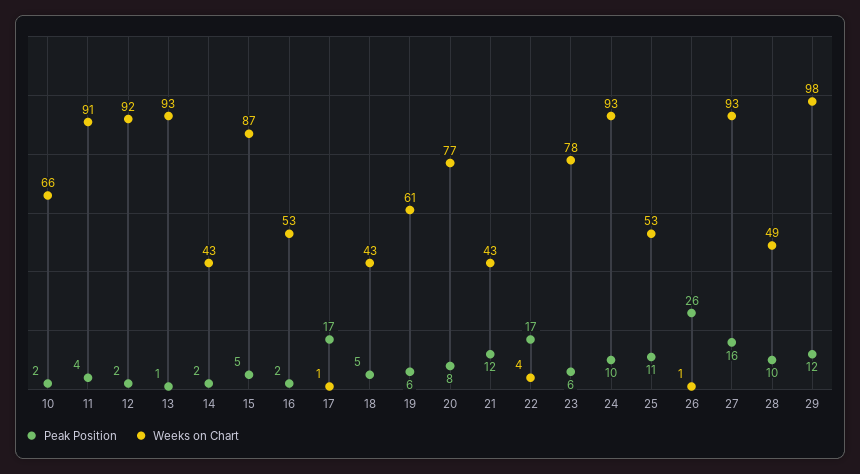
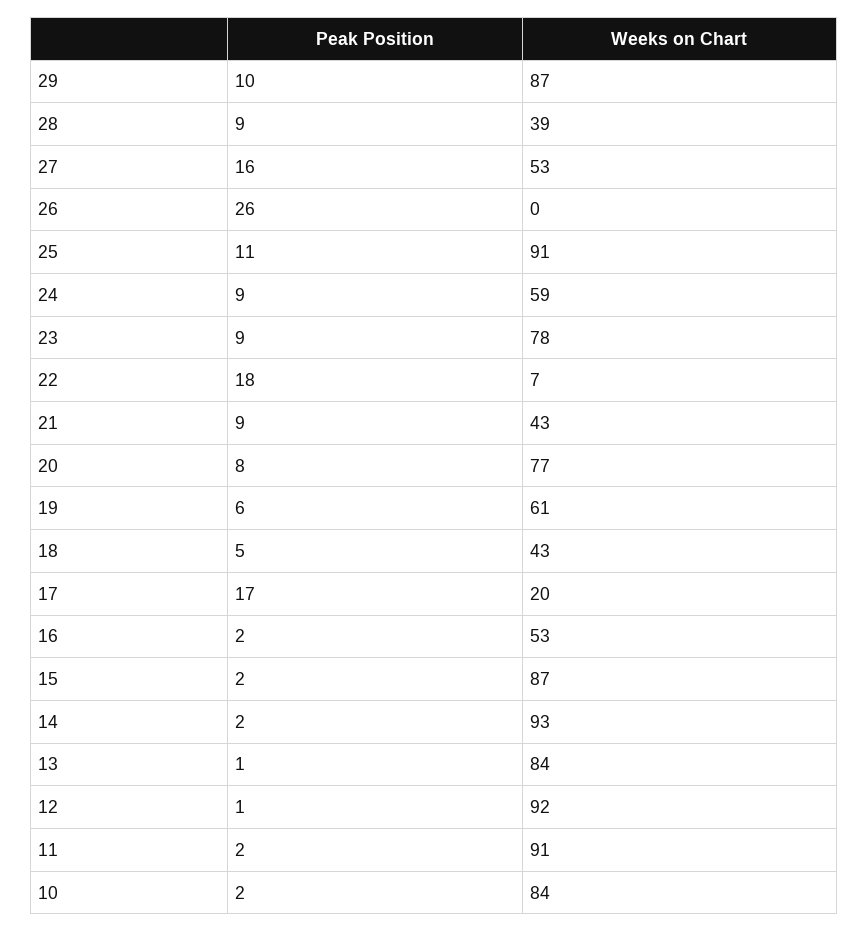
  {
    "Peak Position": {
      "10": 2,
-     "11": 4,
+     "11": 2,
-     "12": 2,
+     "12": 1,
      "13": 1,
      "14": 2,
-     "15": 5,
+     "15": 2,
      "16": 2,
      "17": 17,
      "18": 5,
      "19": 6,
      "20": 8,
-     "21": 12,
+     "21": 9,
-     "22": 17,
+     "22": 18,
-     "23": 6,
+     "23": 9,
-     "24": 10,
+     "24": 9,
      "25": 11,
      "26": 26,
      "27": 16,
-     "28": 10,
+     "28": 9,
-     "29": 12
+     "29": 10
    },
    "Weeks on Chart": {
-     "10": 66,
+     "10": 84,
      "11": 91,
      "12": 92,
-     "13": 93,
+     "13": 84,
-     "14": 43,
+     "14": 93,
      "15": 87,
      "16": 53,
-     "17": 1,
+     "17": 20,
      "18": 43,
      "19": 61,
      "20": 77,
      "21": 43,
-     "22": 4,
+     "22": 7,
      "23": 78,
-     "24": 93,
+     "24": 59,
-     "25": 53,
+     "25": 91,
-     "26": 1,
+     "26": 0,
-     "27": 93,
+     "27": 53,
-     "28": 49,
+     "28": 39,
-     "29": 98
+     "29": 87
    }
  }

